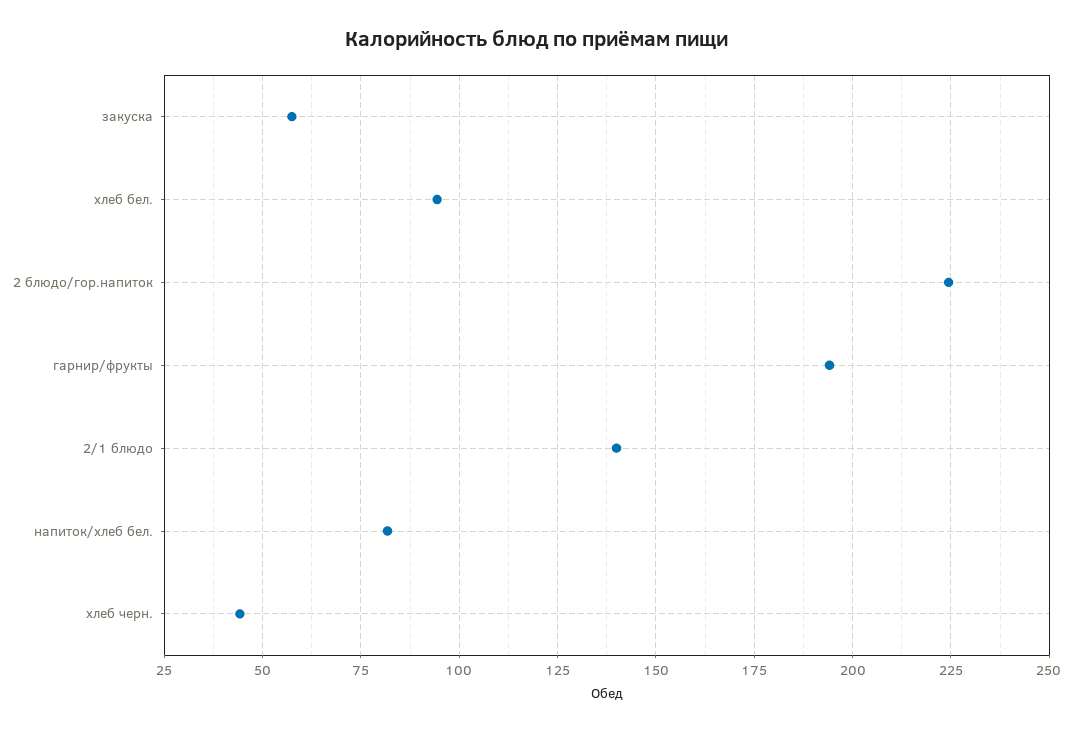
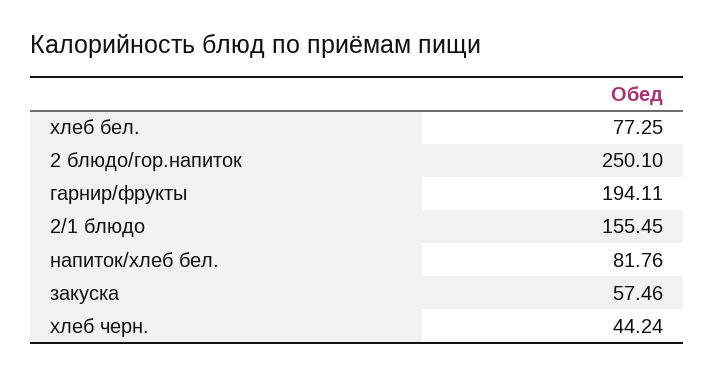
  {
    "закуска": 57.46,
-   "хлеб бел.": 95,
+   "хлеб бел.": 77.25,
-   "2 блюдо/гор.напиток": 225,
+   "2 блюдо/гор.напиток": 250.1,
    "гарнир/фрукты": 194.11,
-   "2/1 блюдо": 140,
+   "2/1 блюдо": 155.45,
    "напиток/хлеб бел.": 81.76,
    "хлеб черн.": 44.24
  }

